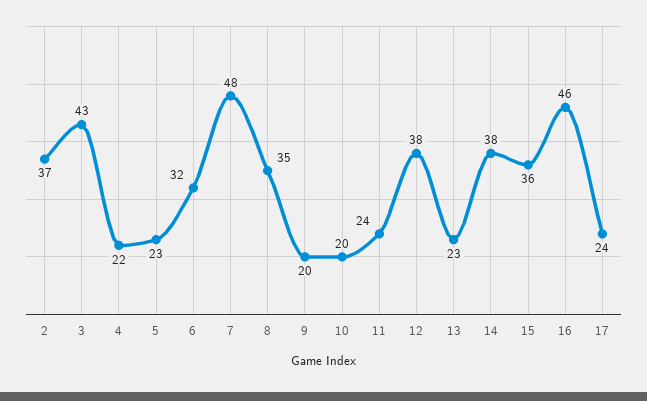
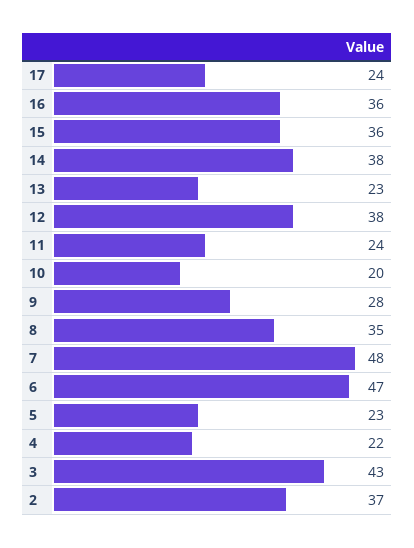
  {
    "2": 37,
    "3": 43,
    "4": 22,
    "5": 23,
-   "6": 32,
+   "6": 47,
    "7": 48,
    "8": 35,
-   "9": 20,
+   "9": 28,
    "10": 20,
    "11": 24,
    "12": 38,
    "13": 23,
    "14": 38,
    "15": 36,
-   "16": 46,
+   "16": 36,
    "17": 24
  }

